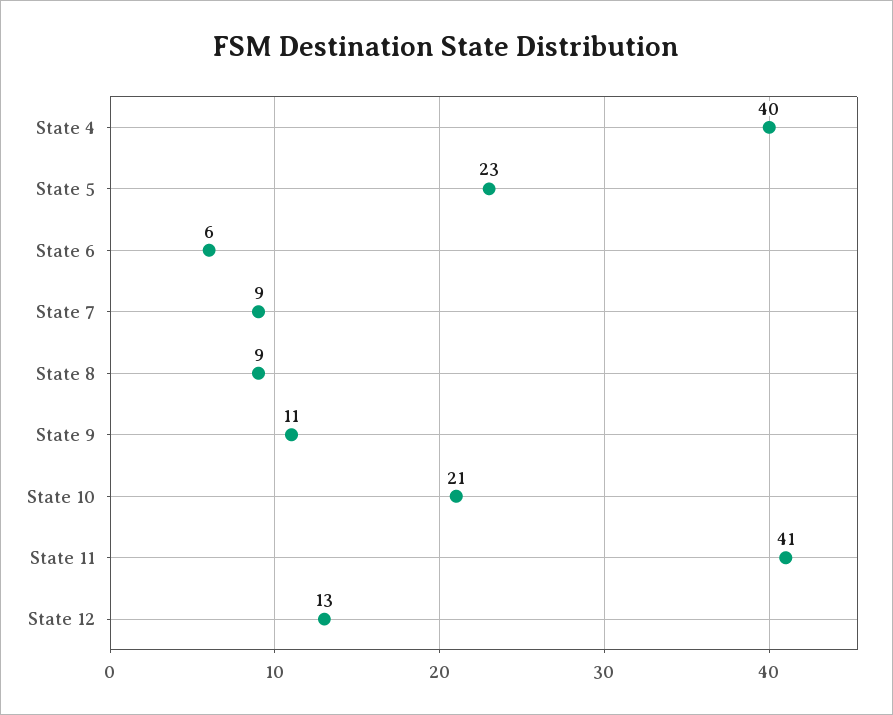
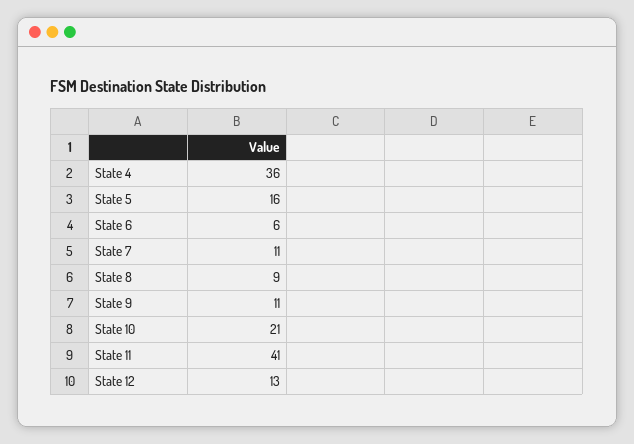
  {
-   "State 4": 40,
+   "State 4": 36,
-   "State 5": 23,
+   "State 5": 16,
    "State 6": 6,
-   "State 7": 9,
+   "State 7": 11,
    "State 8": 9,
    "State 9": 11,
    "State 10": 21,
    "State 11": 41,
    "State 12": 13
  }

